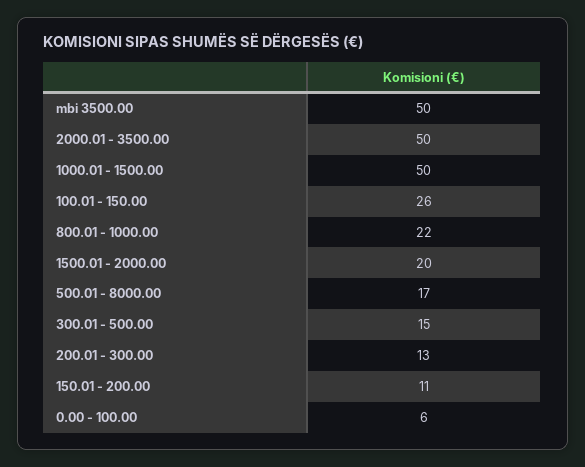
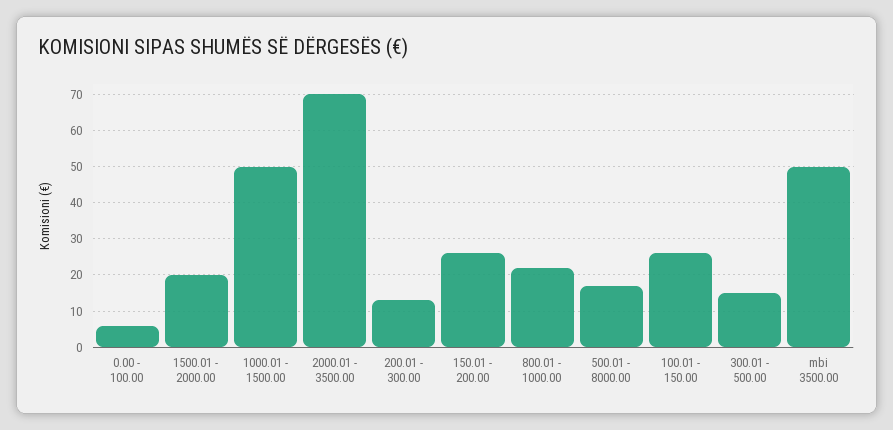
  {
    "mbi 3500.00": 50,
-   "2000.01 - 3500.00": 50,
+   "2000.01 - 3500.00": 70,
    "1000.01 - 1500.00": 50,
    "100.01 - 150.00": 26,
    "800.01 - 1000.00": 22,
    "1500.01 - 2000.00": 20,
    "500.01 - 8000.00": 17,
    "300.01 - 500.00": 15,
    "200.01 - 300.00": 13,
-   "150.01 - 200.00": 11,
+   "150.01 - 200.00": 25,
    "0.00 - 100.00": 6
  }

